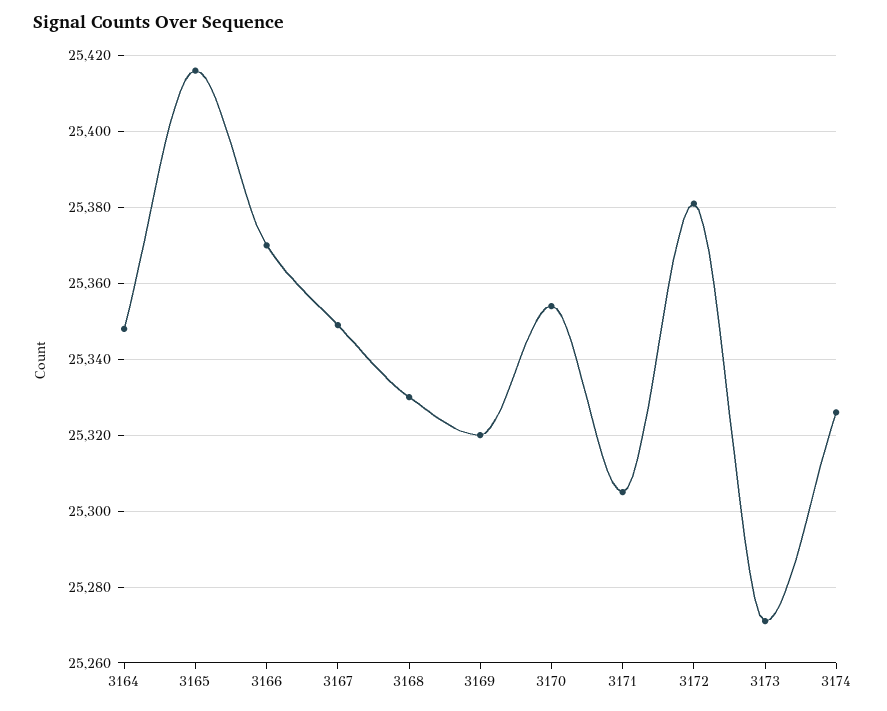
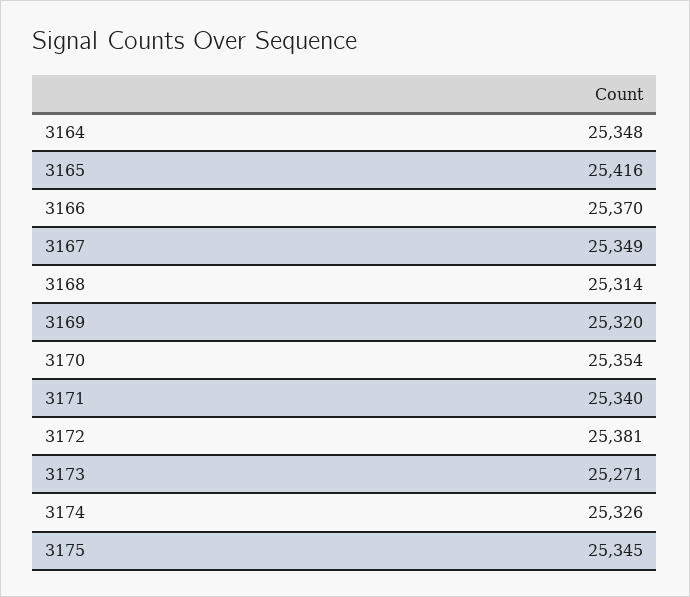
  {
    "3164": 25348,
    "3165": 25416,
    "3166": 25370,
    "3167": 25349,
-   "3168": 25330,
+   "3168": 25314,
    "3169": 25320,
    "3170": 25354,
-   "3171": 25305,
+   "3171": 25340,
    "3172": 25381,
    "3173": 25271,
-   "3174": 25326
+   "3174": 25326,
+   "3175": 25345
  }

